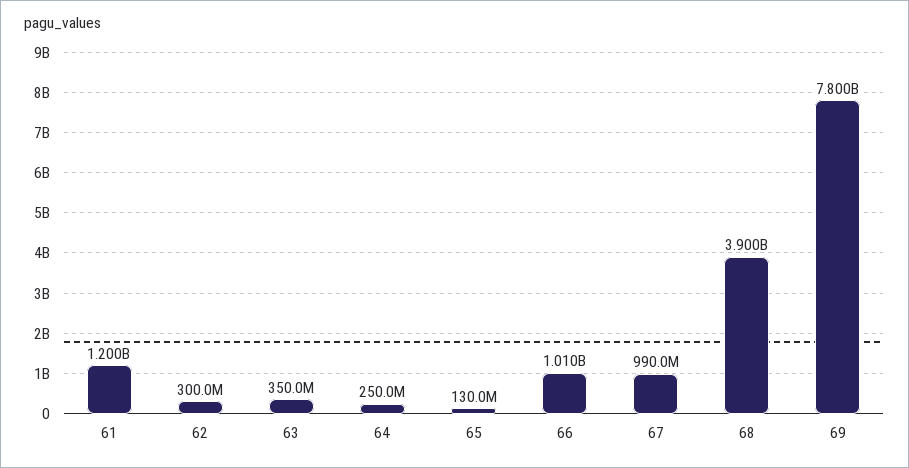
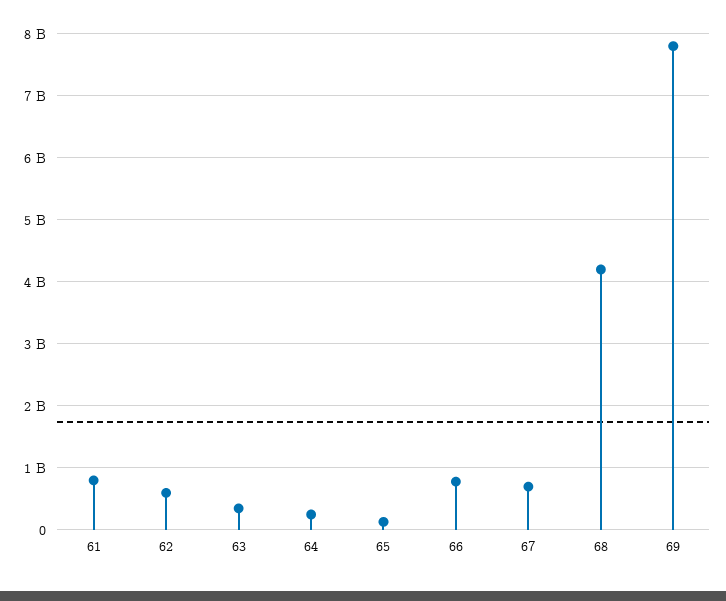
  {
-   "61": 1200000000,
+   "61": 800000000,
-   "62": 300000000,
+   "62": 600000000,
    "63": 350000000,
    "64": 250000000,
    "65": 130000000,
-   "66": 1010000000,
+   "66": 800000000,
-   "67": 990000000,
+   "67": 700000000,
-   "68": 3900000000,
+   "68": 4200000000,
    "69": 7800000000
  }

